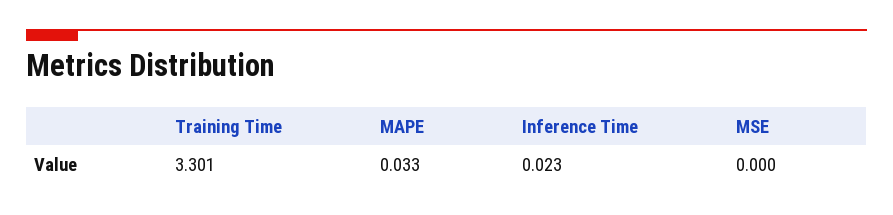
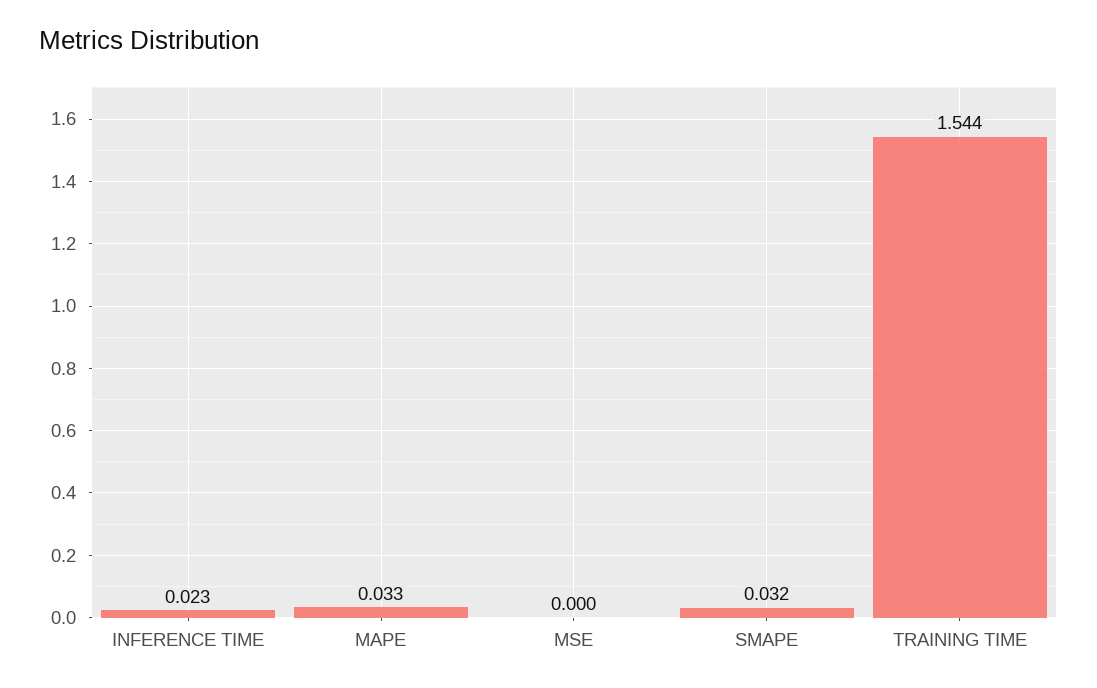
  {
-   "Training Time": 3.301,
+   "Training Time": 1.544,
    "MAPE": 0.033,
    "Inference Time": 0.023,
-   "MSE": 0
+   "MSE": 0,
+   "SMAPE": 0.032
  }

